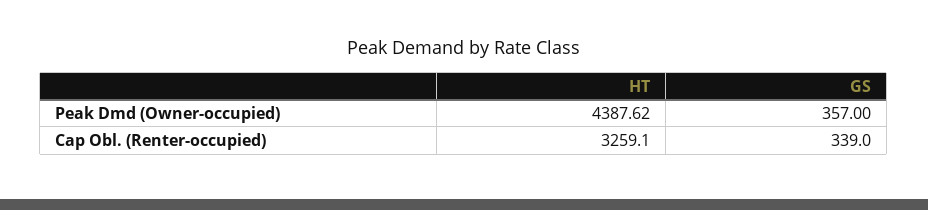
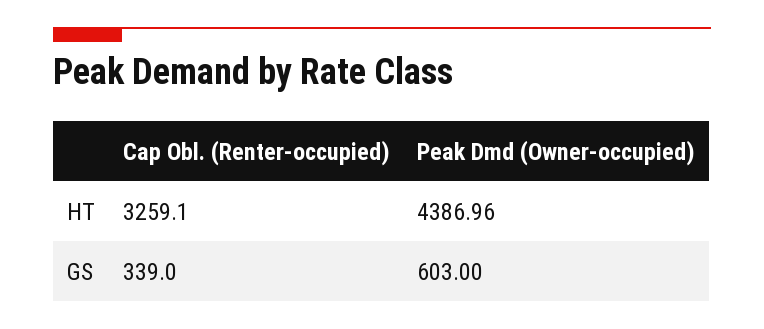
  {
    "HT": {
-     "Peak Dmd (Owner-occupied)": 4387.62,
+     "Peak Dmd (Owner-occupied)": 4386.96,
      "Cap Obl. (Renter-occupied)": 3259.1
    },
    "GS": {
-     "Peak Dmd (Owner-occupied)": 357,
+     "Peak Dmd (Owner-occupied)": 603,
      "Cap Obl. (Renter-occupied)": 339
    }
  }

